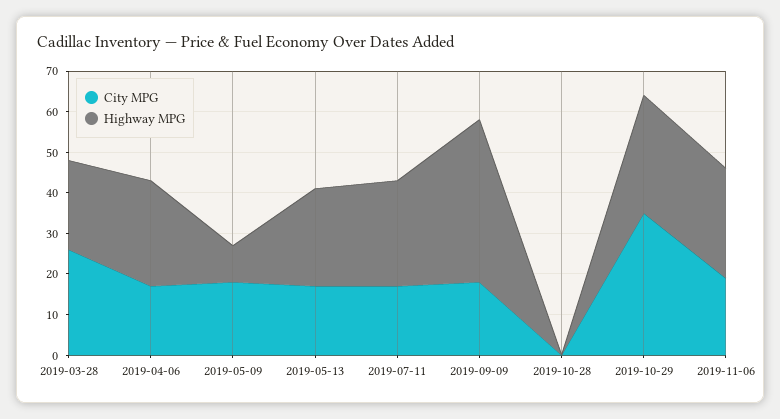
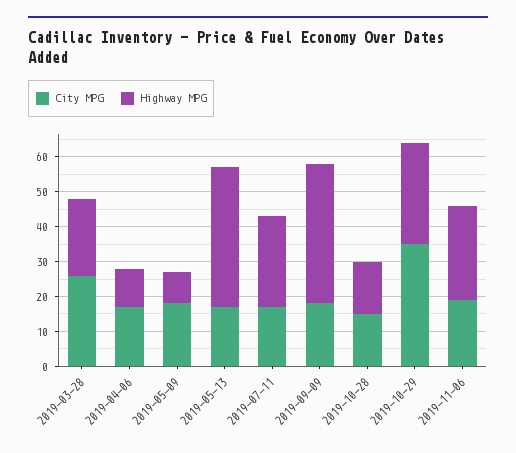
  {
    "City MPG": {
      "2019-03-28": 25,
      "2019-04-06": 15,
      "2019-05-09": 20,
      "2019-05-13": 15,
      "2019-07-11": 15,
      "2019-09-09": 20,
-     "2019-10-28": 0,
+     "2019-10-28": 15,
      "2019-10-29": 35,
      "2019-11-06": 20
    },
    "Highway MPG": {
      "2019-03-28": 20,
-     "2019-04-06": 25,
+     "2019-04-06": 10,
      "2019-05-09": 10,
-     "2019-05-13": 25,
+     "2019-05-13": 40,
      "2019-07-11": 25,
      "2019-09-09": 40,
-     "2019-10-28": 0,
+     "2019-10-28": 15,
      "2019-10-29": 30,
      "2019-11-06": 25
    }
  }

